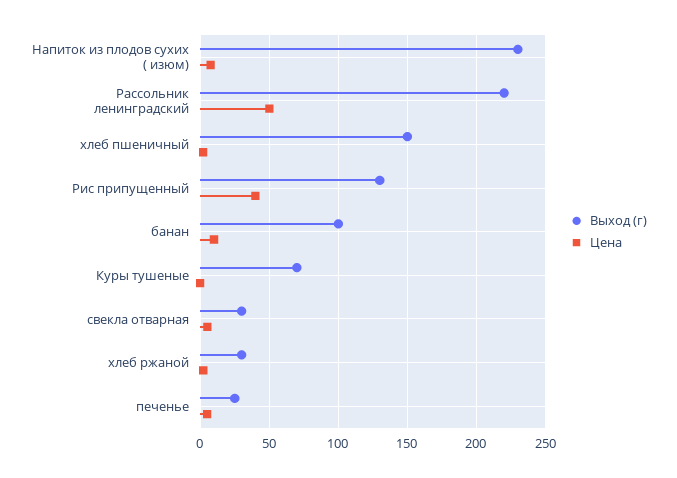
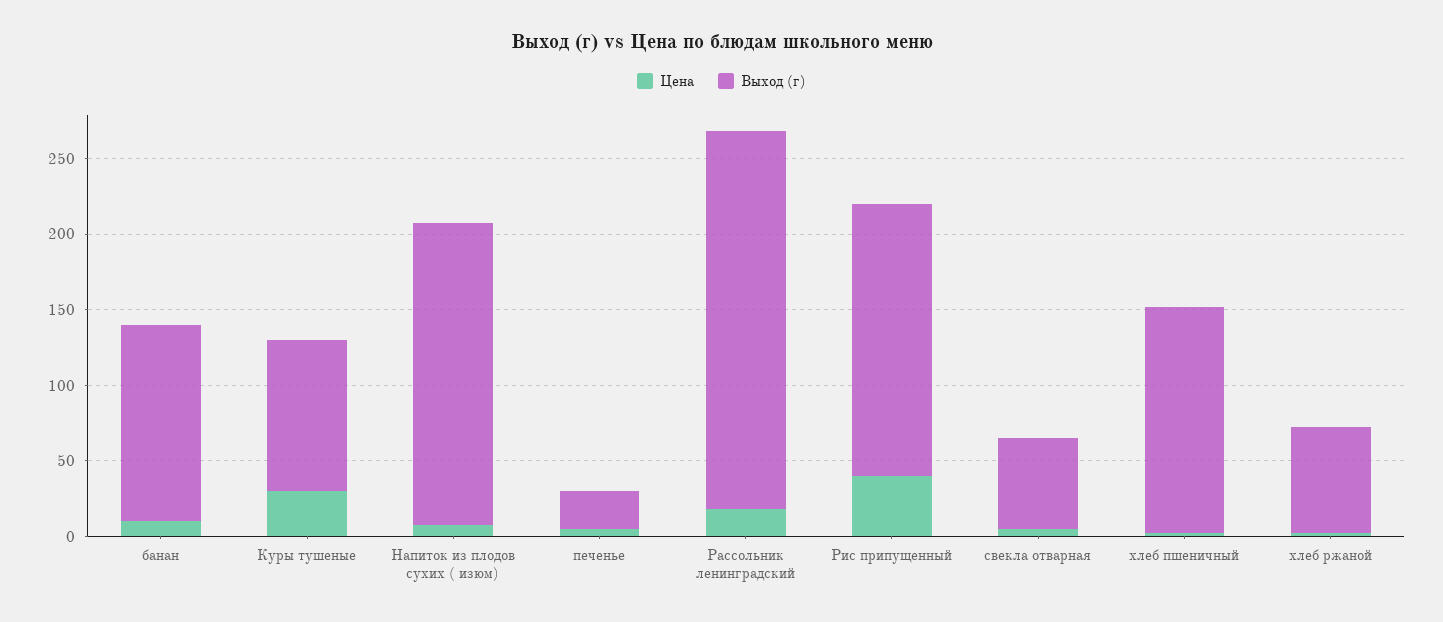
  {
    "Выход (г)": {
-     "Напиток из плодов сухих ( изюм)": 230,
+     "Напиток из плодов сухих ( изюм)": 200,
-     "Рассольник ленинградский": 220,
+     "Рассольник ленинградский": 250,
      "хлеб пшеничный": 150,
-     "Рис припущенный": 130,
+     "Рис припущенный": 180,
-     "банан": 100,
+     "банан": 130,
-     "Куры тушеные": 70,
+     "Куры тушеные": 100,
-     "свекла отварная": 30,
+     "свекла отварная": 60,
-     "хлеб ржаной": 30,
+     "хлеб ржаной": 70,
      "печенье": 25
    },
    "Цена": {
      "Напиток из плодов сухих ( изюм)": 10,
-     "Рассольник ленинградский": 50,
+     "Рассольник ленинградский": 20,
      "хлеб пшеничный": 0,
      "Рис припущенный": 40,
      "банан": 10,
-     "Куры тушеные": 0,
+     "Куры тушеные": 30,
      "свекла отварная": 5,
      "хлеб ржаной": 0,
      "печенье": 5
    }
  }

